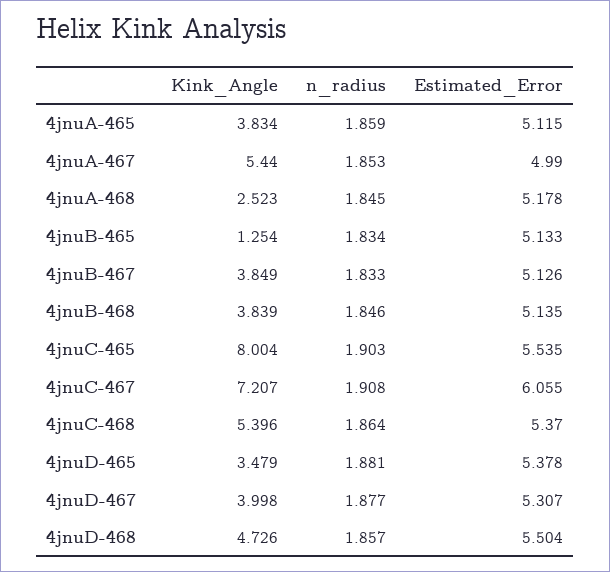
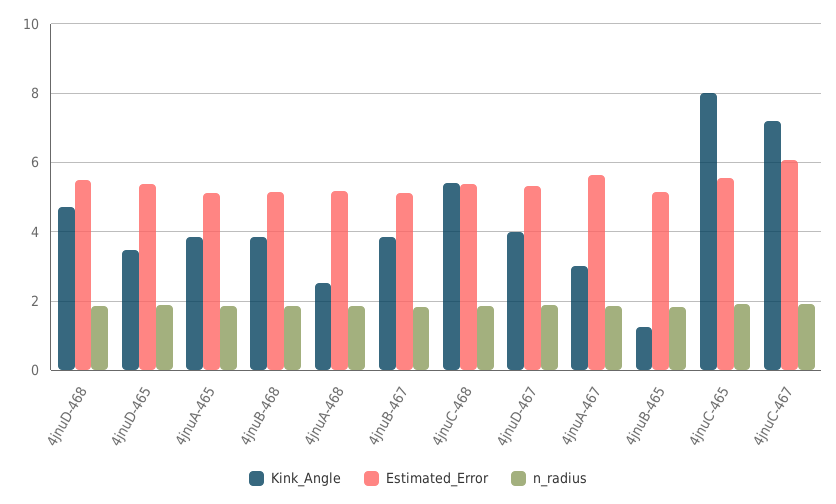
  {
    "Kink_Angle": {
      "4jnuA-465": 3.834,
-     "4jnuA-467": 5.44,
+     "4jnuA-467": 3,
      "4jnuA-468": 2.523,
      "4jnuB-465": 1.254,
      "4jnuB-467": 3.849,
      "4jnuB-468": 3.839,
      "4jnuC-465": 8.004,
      "4jnuC-467": 7.207,
      "4jnuC-468": 5.396,
      "4jnuD-465": 3.479,
      "4jnuD-467": 3.998,
      "4jnuD-468": 4.726
    },
    "n_radius": {
      "4jnuA-465": 1.859,
      "4jnuA-467": 1.853,
      "4jnuA-468": 1.845,
      "4jnuB-465": 1.834,
      "4jnuB-467": 1.833,
      "4jnuB-468": 1.846,
      "4jnuC-465": 1.903,
      "4jnuC-467": 1.908,
      "4jnuC-468": 1.864,
      "4jnuD-465": 1.881,
      "4jnuD-467": 1.877,
      "4jnuD-468": 1.857
    },
    "Estimated_Error": {
      "4jnuA-465": 5.115,
-     "4jnuA-467": 4.99,
+     "4jnuA-467": 5.6,
      "4jnuA-468": 5.178,
      "4jnuB-465": 5.133,
      "4jnuB-467": 5.126,
      "4jnuB-468": 5.135,
      "4jnuC-465": 5.535,
      "4jnuC-467": 6.055,
      "4jnuC-468": 5.37,
      "4jnuD-465": 5.378,
      "4jnuD-467": 5.307,
      "4jnuD-468": 5.504
    }
  }

